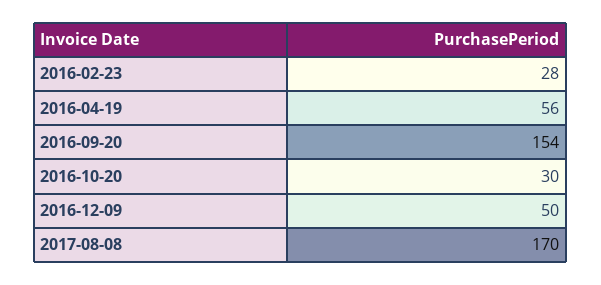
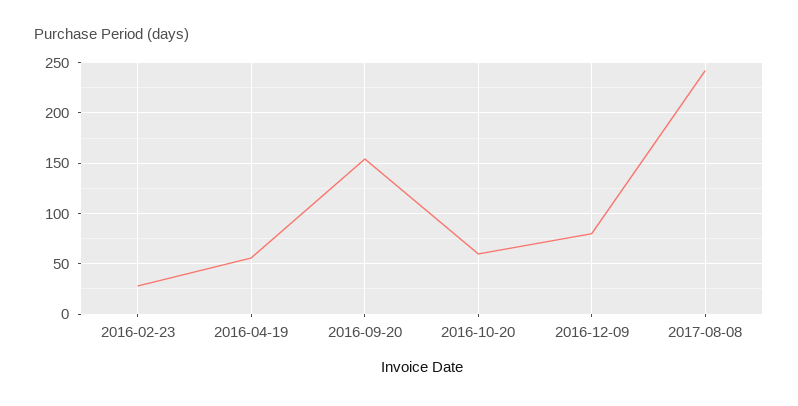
  {
    "2016-02-23": 28,
    "2016-04-19": 56,
    "2016-09-20": 154,
-   "2016-10-20": 30,
+   "2016-10-20": 60,
-   "2016-12-09": 50,
+   "2016-12-09": 80,
-   "2017-08-08": 170
+   "2017-08-08": 240
  }

